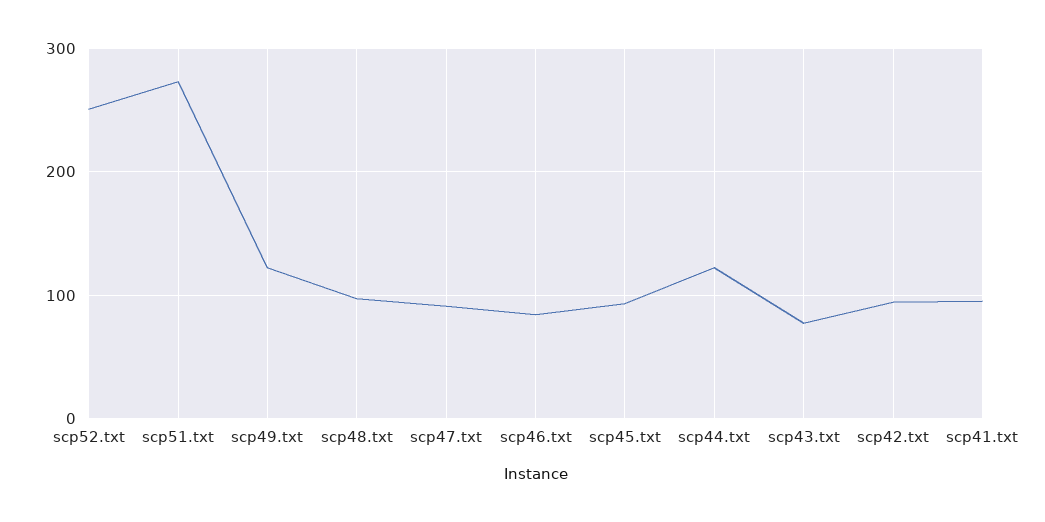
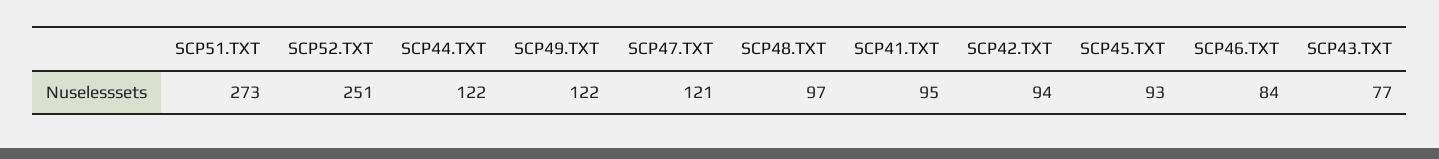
  {
    "scp52.txt": 251,
    "scp51.txt": 273,
    "scp49.txt": 122,
    "scp48.txt": 97,
-   "scp47.txt": 90,
+   "scp47.txt": 121,
    "scp46.txt": 84,
    "scp45.txt": 93,
    "scp44.txt": 122,
    "scp43.txt": 77,
    "scp42.txt": 94,
    "scp41.txt": 95
  }

